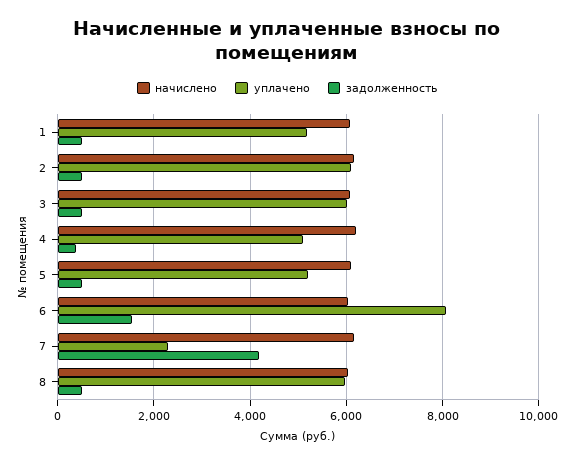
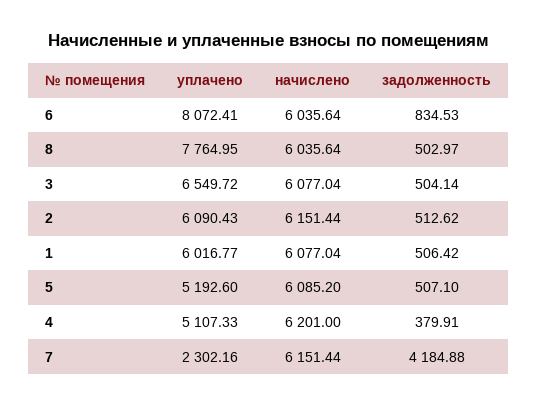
  {
    "начислено": {
      "1": 6077.04,
      "2": 6151.44,
      "3": 6077.04,
      "4": 6201,
      "5": 6085.2,
      "6": 6035.64,
      "7": 6151.44,
      "8": 6035.64
    },
    "уплачено": {
-     "1": 5200,
+     "1": 6016.77,
      "2": 6090.43,
-     "3": 6000,
+     "3": 6549.72,
      "4": 5107.33,
      "5": 5192.6,
      "6": 8072.41,
      "7": 2302.16,
-     "8": 6000
+     "8": 7764.95
    },
    "задолженность": {
      "1": 506.42,
      "2": 512.62,
      "3": 504.14,
      "4": 379.91,
      "5": 507.1,
-     "6": 1600,
+     "6": 834.53,
      "7": 4184.88,
      "8": 502.97
    }
  }

